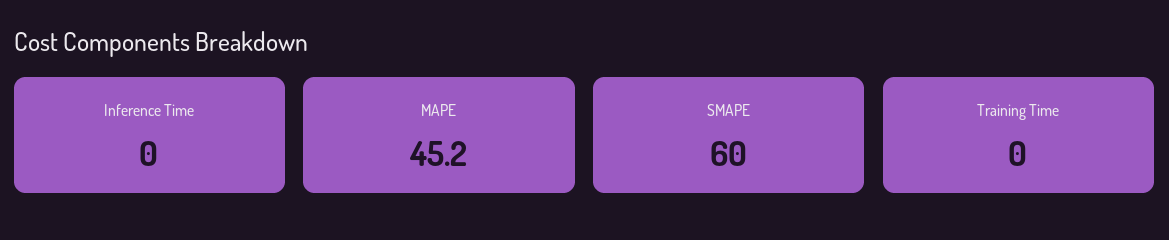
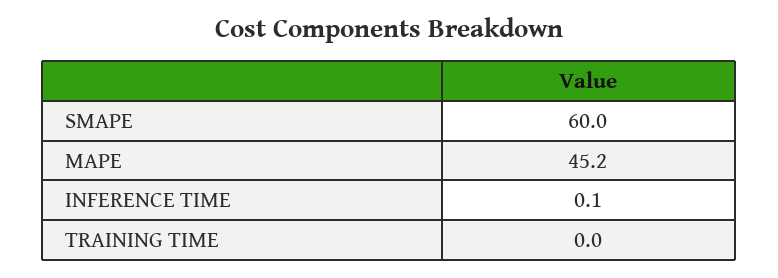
  {
-   "Inference Time": 0,
+   "Inference Time": 0.1,
    "MAPE": 45.2,
    "SMAPE": 60,
    "Training Time": 0
  }

